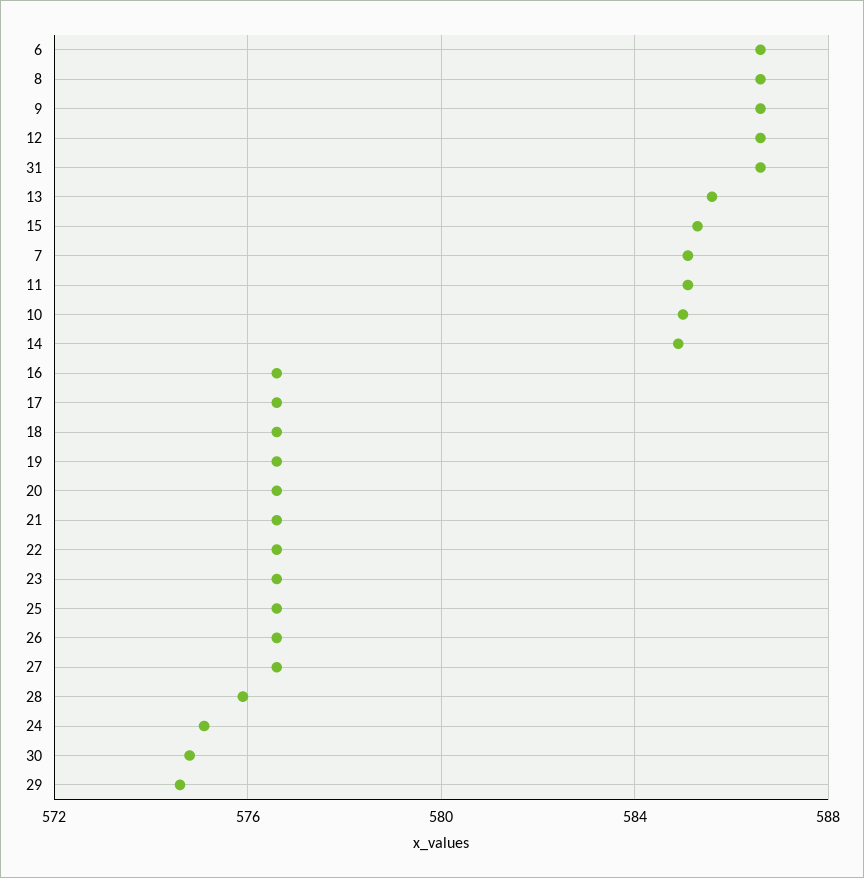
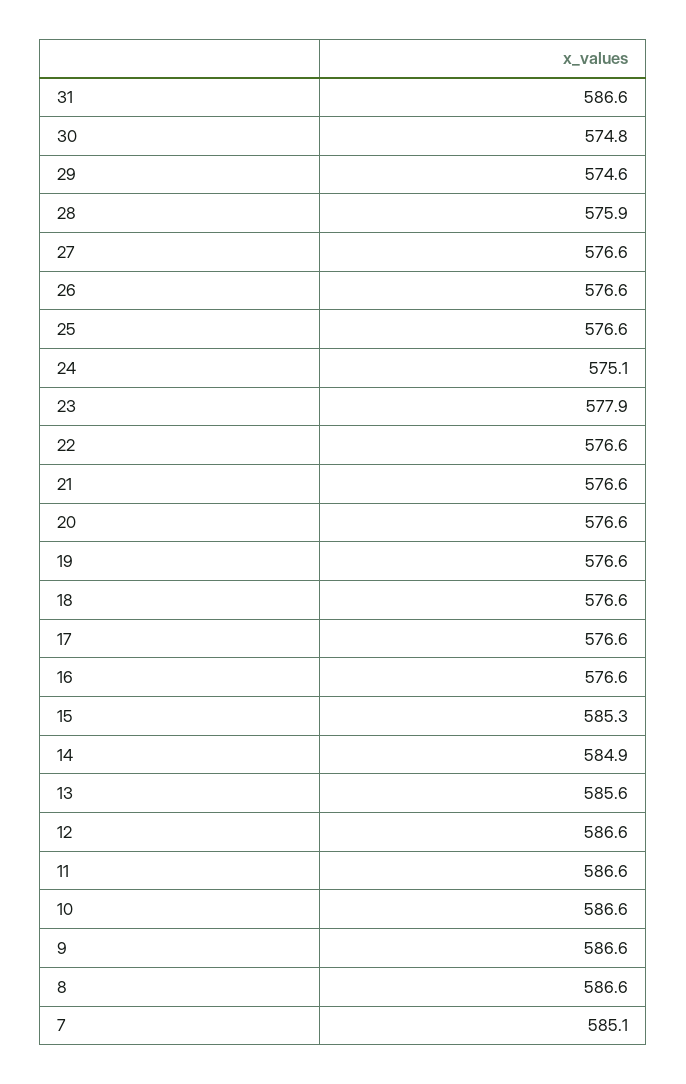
  {
-   "6": 586.5,
    "8": 586.6,
    "9": 586.6,
    "12": 586.6,
    "31": 586.6,
    "13": 585.6,
    "15": 585.3,
    "7": 585.1,
-   "11": 585,
+   "11": 586.6,
-   "10": 585,
+   "10": 586.6,
    "14": 584.9,
    "16": 576.6,
    "17": 576.6,
    "18": 576.6,
    "19": 576.6,
    "20": 576.6,
    "21": 576.6,
    "22": 576.6,
-   "23": 576.5,
+   "23": 577.9,
    "25": 576.6,
    "26": 576.6,
    "27": 576.6,
    "28": 575.9,
    "24": 575.1,
    "30": 574.8,
    "29": 574.6
  }

